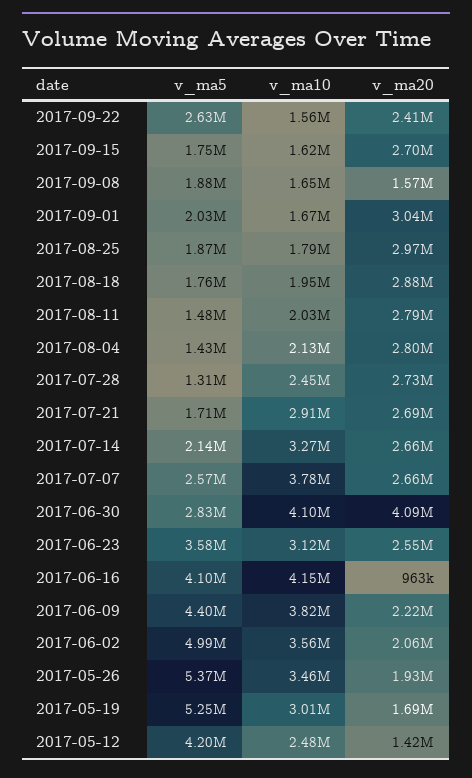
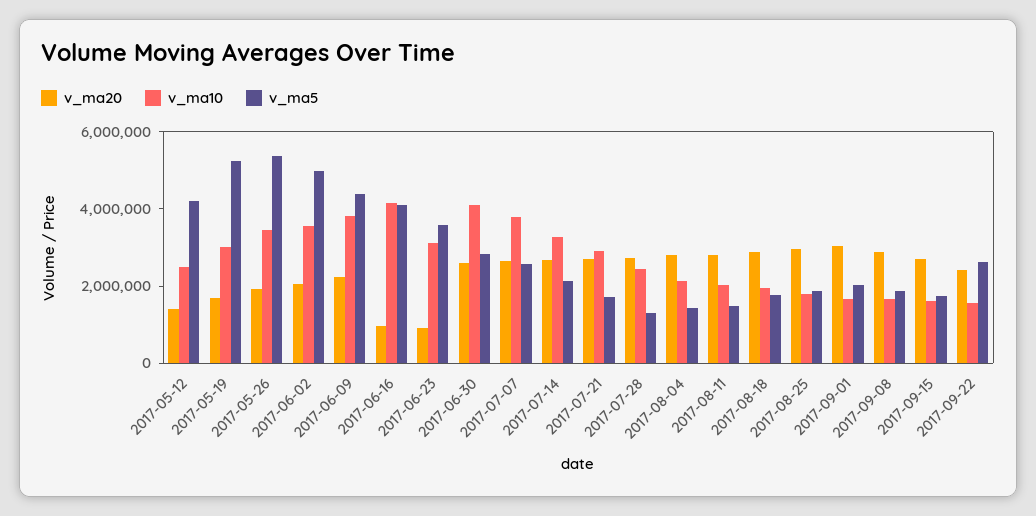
  {
    "v_ma5": {
      "2017-09-22": 2630000,
      "2017-09-15": 1750000,
      "2017-09-08": 1880000,
      "2017-09-01": 2030000,
      "2017-08-25": 1870000,
      "2017-08-18": 1760000,
      "2017-08-11": 1480000,
      "2017-08-04": 1430000,
      "2017-07-28": 1310000,
      "2017-07-21": 1710000,
      "2017-07-14": 2140000,
      "2017-07-07": 2570000,
      "2017-06-30": 2830000,
      "2017-06-23": 3580000,
      "2017-06-16": 4100000,
      "2017-06-09": 4400000,
      "2017-06-02": 4990000,
      "2017-05-26": 5370000,
      "2017-05-19": 5250000,
      "2017-05-12": 4200000
    },
    "v_ma10": {
      "2017-09-22": 1560000,
      "2017-09-15": 1620000,
      "2017-09-08": 1650000,
      "2017-09-01": 1670000,
      "2017-08-25": 1790000,
      "2017-08-18": 1950000,
      "2017-08-11": 2030000,
      "2017-08-04": 2130000,
      "2017-07-28": 2450000,
      "2017-07-21": 2910000,
      "2017-07-14": 3270000,
      "2017-07-07": 3780000,
      "2017-06-30": 4100000,
      "2017-06-23": 3120000,
      "2017-06-16": 4150000,
      "2017-06-09": 3820000,
      "2017-06-02": 3560000,
      "2017-05-26": 3460000,
      "2017-05-19": 3010000,
      "2017-05-12": 2480000
    },
    "v_ma20": {
      "2017-09-22": 2410000,
      "2017-09-15": 2700000,
-     "2017-09-08": 1570000,
+     "2017-09-08": 3000000,
      "2017-09-01": 3040000,
      "2017-08-25": 2970000,
      "2017-08-18": 2880000,
      "2017-08-11": 2790000,
      "2017-08-04": 2800000,
      "2017-07-28": 2730000,
      "2017-07-21": 2690000,
      "2017-07-14": 2660000,
      "2017-07-07": 2660000,
-     "2017-06-30": 4090000,
+     "2017-06-30": 2500000,
-     "2017-06-23": 2550000,
+     "2017-06-23": 1000000,
      "2017-06-16": 963000,
      "2017-06-09": 2220000,
      "2017-06-02": 2060000,
      "2017-05-26": 1930000,
      "2017-05-19": 1690000,
      "2017-05-12": 1420000
    }
  }

